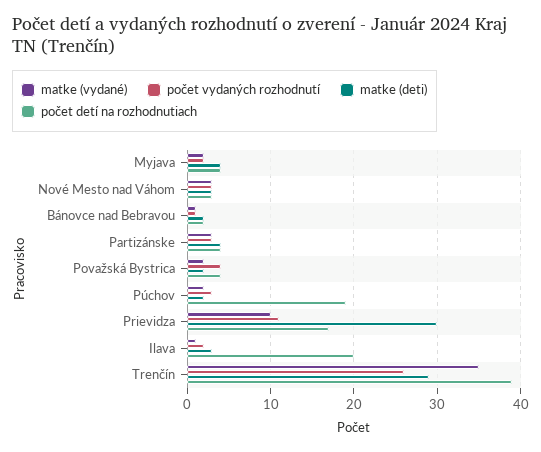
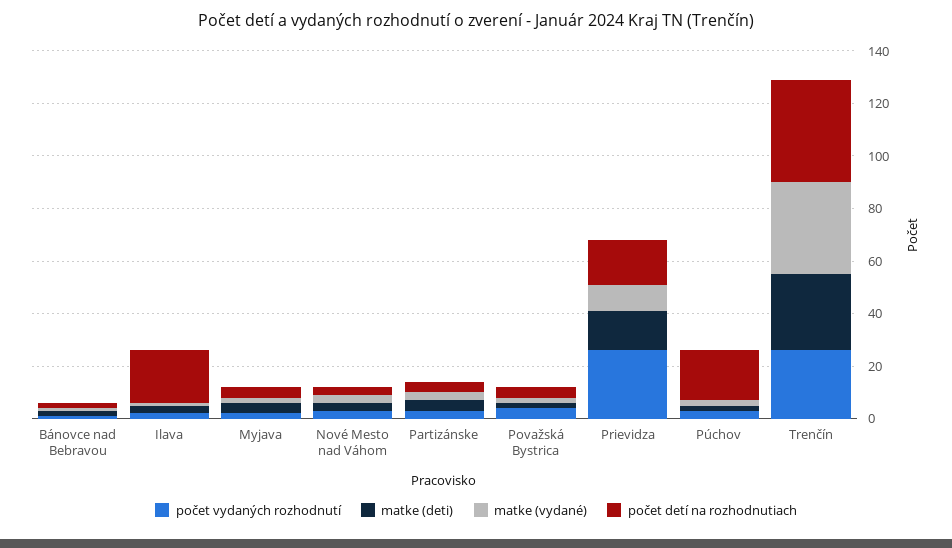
  {
    "matke (vydané)": {
      "Myjava": 2,
      "Nové Mesto nad Váhom": 3,
      "Bánovce nad Bebravou": 1,
      "Partizánske": 3,
      "Považská Bystrica": 2,
      "Púchov": 2,
      "Prievidza": 10,
      "Ilava": 1,
      "Trenčín": 35
    },
    "počet vydaných rozhodnutí": {
      "Myjava": 2,
      "Nové Mesto nad Váhom": 3,
      "Bánovce nad Bebravou": 1,
      "Partizánske": 3,
      "Považská Bystrica": 4,
      "Púchov": 3,
-     "Prievidza": 11,
+     "Prievidza": 25,
      "Ilava": 2,
      "Trenčín": 26
    },
    "matke (deti)": {
      "Myjava": 4,
      "Nové Mesto nad Váhom": 3,
      "Bánovce nad Bebravou": 2,
      "Partizánske": 4,
      "Považská Bystrica": 2,
      "Púchov": 2,
-     "Prievidza": 30,
+     "Prievidza": 15,
      "Ilava": 3,
      "Trenčín": 29
    },
    "počet detí na rozhodnutiach": {
      "Myjava": 4,
      "Nové Mesto nad Váhom": 3,
      "Bánovce nad Bebravou": 2,
      "Partizánske": 4,
      "Považská Bystrica": 4,
      "Púchov": 19,
      "Prievidza": 17,
      "Ilava": 20,
      "Trenčín": 39
    }
  }

